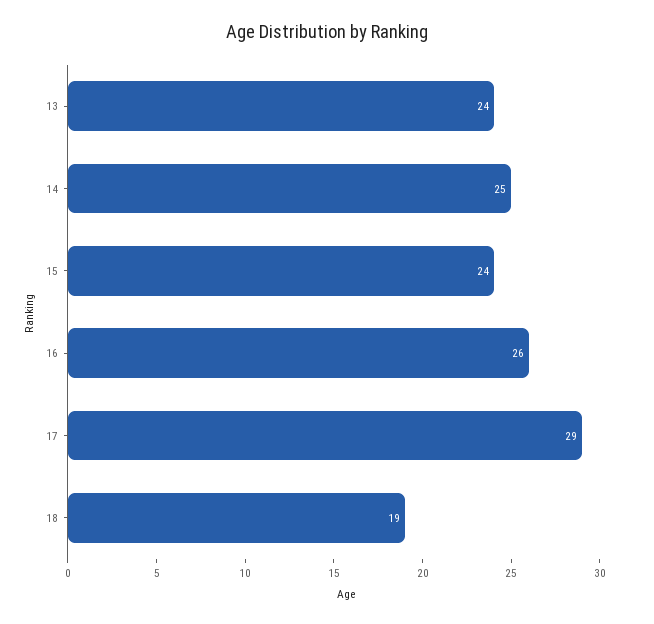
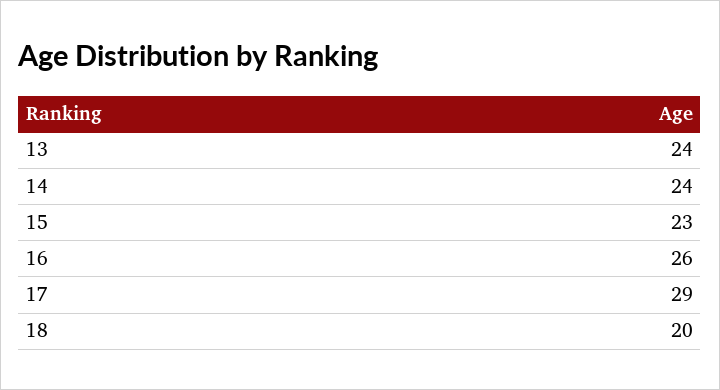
  {
    "13": 24,
-   "14": 25,
+   "14": 24,
-   "15": 24,
+   "15": 23,
    "16": 26,
    "17": 29,
-   "18": 19
+   "18": 20
  }

